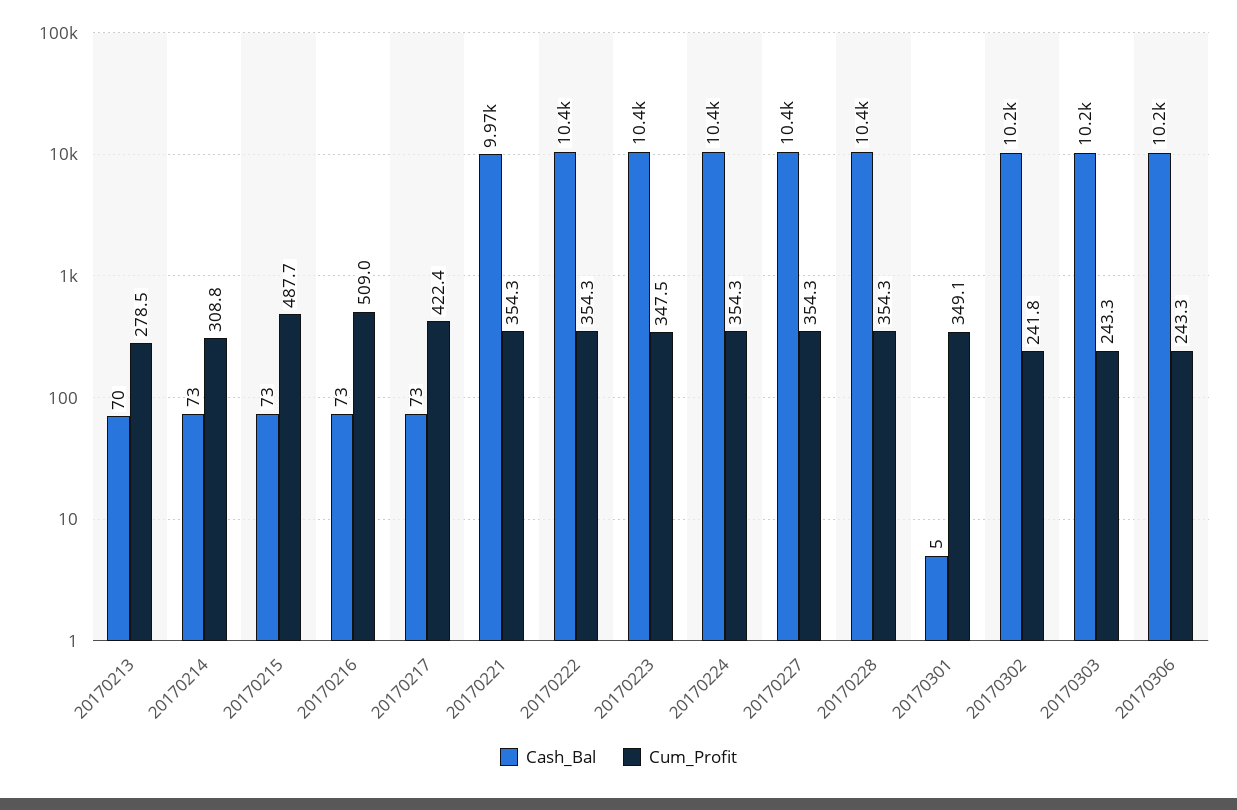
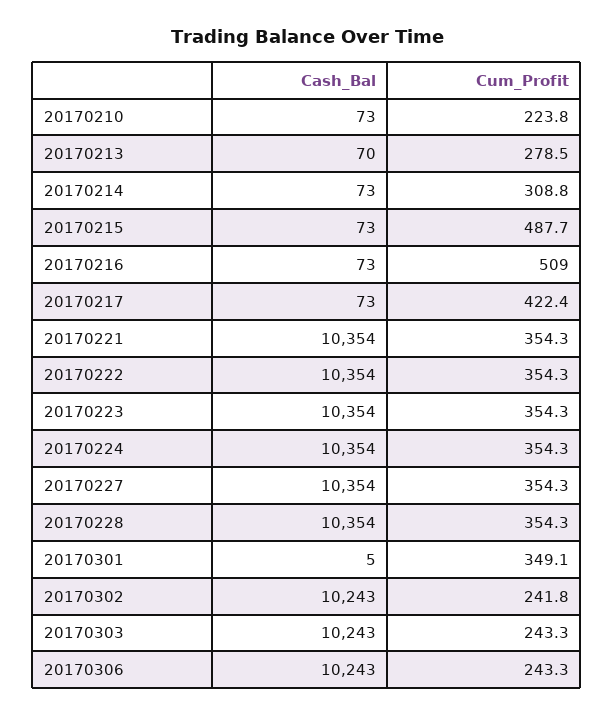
  {
    "Cash_Bal": {
      "20170213": 70,
      "20170214": 73,
      "20170215": 73,
      "20170216": 73,
      "20170217": 73,
-     "20170221": 9970,
+     "20170221": 10354,
      "20170222": 10354,
      "20170223": 10354,
      "20170224": 10354,
      "20170227": 10354,
      "20170228": 10354,
      "20170301": 5,
      "20170302": 10243,
      "20170303": 10243,
-     "20170306": 10243
+     "20170306": 10243,
+     "20170210": 73
    },
    "Cum_Profit": {
      "20170213": 278.5,
      "20170214": 308.8,
      "20170215": 487.7,
      "20170216": 509,
      "20170217": 422.4,
      "20170221": 354.3,
      "20170222": 354.3,
-     "20170223": 347.5,
+     "20170223": 354.3,
      "20170224": 354.3,
      "20170227": 354.3,
      "20170228": 354.3,
      "20170301": 349.1,
      "20170302": 241.8,
      "20170303": 243.3,
-     "20170306": 243.3
+     "20170306": 243.3,
+     "20170210": 223.8
    }
  }

